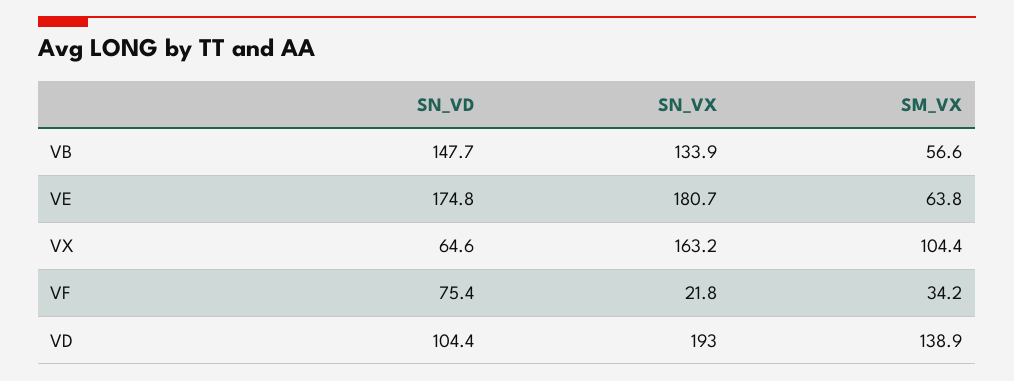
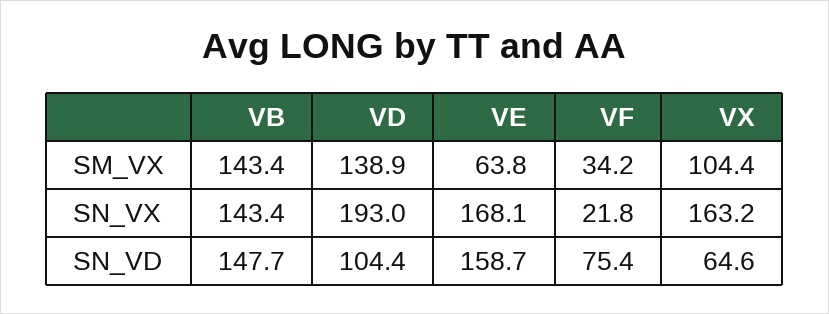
  {
    "SN_VD": {
      "VB": 147.7,
-     "VE": 174.8,
+     "VE": 158.7,
      "VX": 64.6,
      "VF": 75.4,
      "VD": 104.4
    },
    "SN_VX": {
-     "VB": 133.9,
+     "VB": 143.4,
-     "VE": 180.7,
+     "VE": 168.1,
      "VX": 163.2,
      "VF": 21.8,
      "VD": 193
    },
    "SM_VX": {
-     "VB": 56.6,
+     "VB": 143.4,
      "VE": 63.8,
      "VX": 104.4,
      "VF": 34.2,
      "VD": 138.9
    }
  }

